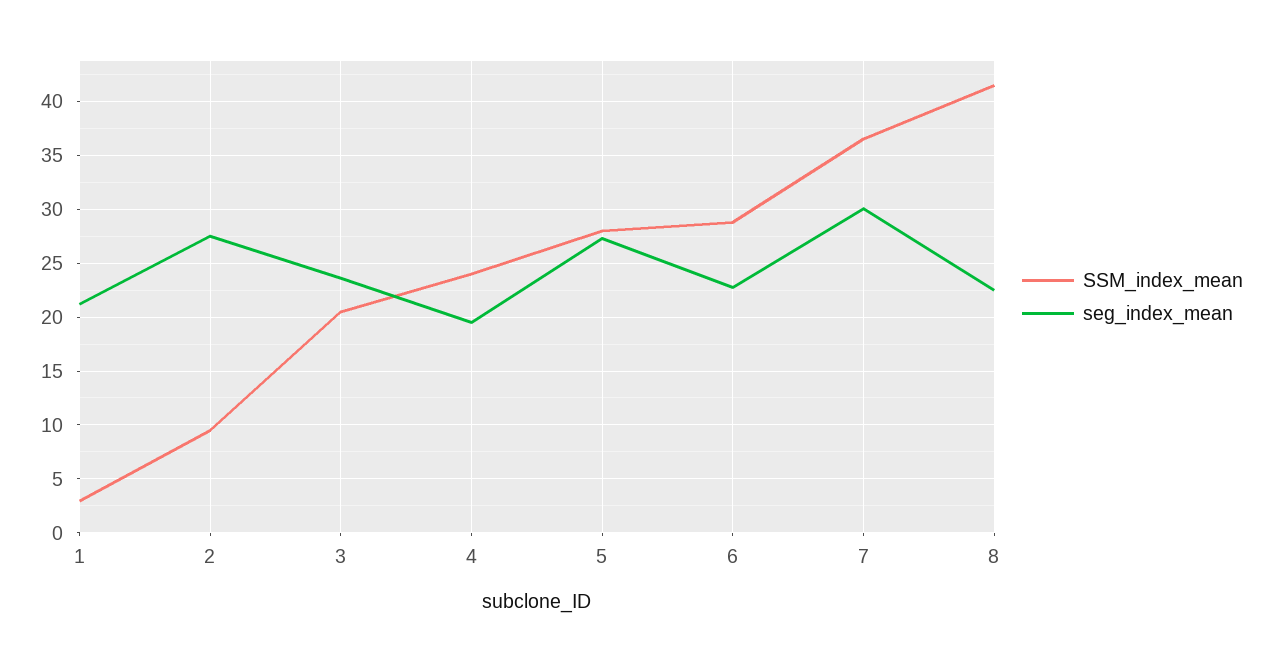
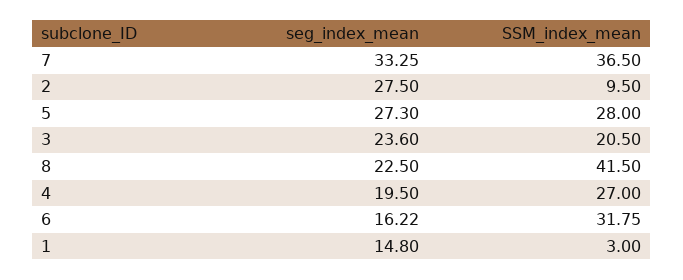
  {
    "SSM_index_mean": {
      "1": 3,
      "2": 9.5,
      "3": 20.5,
-     "4": 24,
+     "4": 27,
      "5": 28,
-     "6": 29,
+     "6": 31.75,
      "7": 36.5,
      "8": 41.5
    },
    "seg_index_mean": {
-     "1": 21,
+     "1": 14.8,
      "2": 27.5,
      "3": 23.6,
      "4": 19.5,
      "5": 27.3,
-     "6": 23,
+     "6": 16.22,
-     "7": 30,
+     "7": 33.25,
      "8": 22.5
    }
  }

